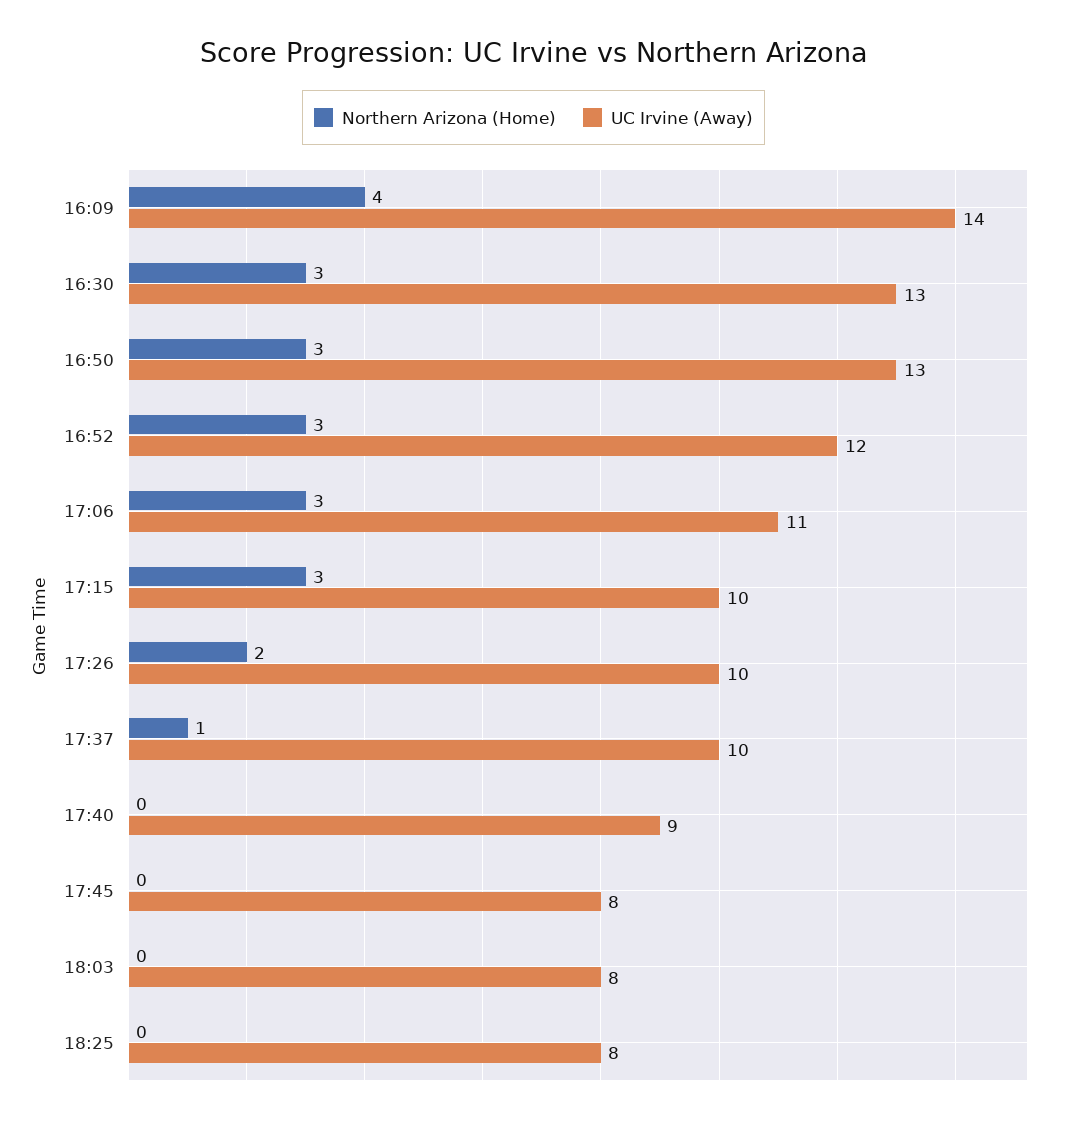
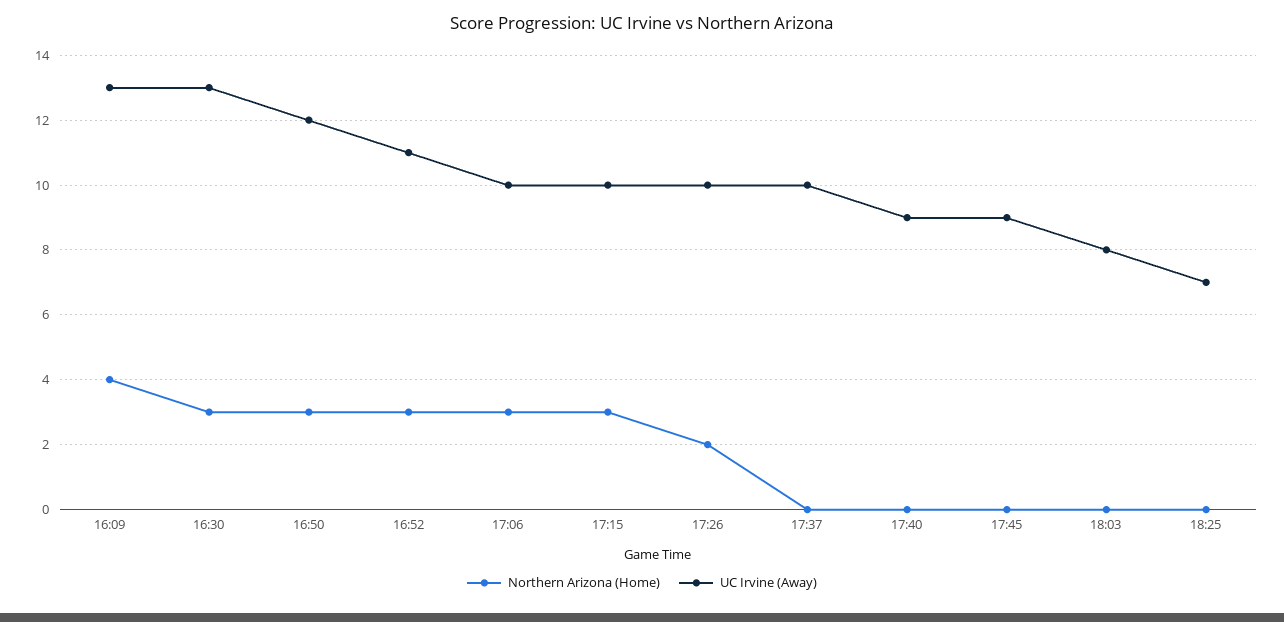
  {
    "Northern Arizona (Home)": {
      "16:09": 4,
      "16:30": 3,
      "16:50": 3,
      "16:52": 3,
      "17:06": 3,
      "17:15": 3,
      "17:26": 2,
-     "17:37": 1,
+     "17:37": 0,
      "17:40": 0,
      "17:45": 0,
      "18:03": 0,
      "18:25": 0
    },
    "UC Irvine (Away)": {
-     "16:09": 14,
+     "16:09": 13,
      "16:30": 13,
-     "16:50": 13,
+     "16:50": 12,
-     "16:52": 12,
+     "16:52": 11,
-     "17:06": 11,
+     "17:06": 10,
      "17:15": 10,
      "17:26": 10,
      "17:37": 10,
      "17:40": 9,
-     "17:45": 8,
+     "17:45": 9,
      "18:03": 8,
-     "18:25": 8
+     "18:25": 7
    }
  }

